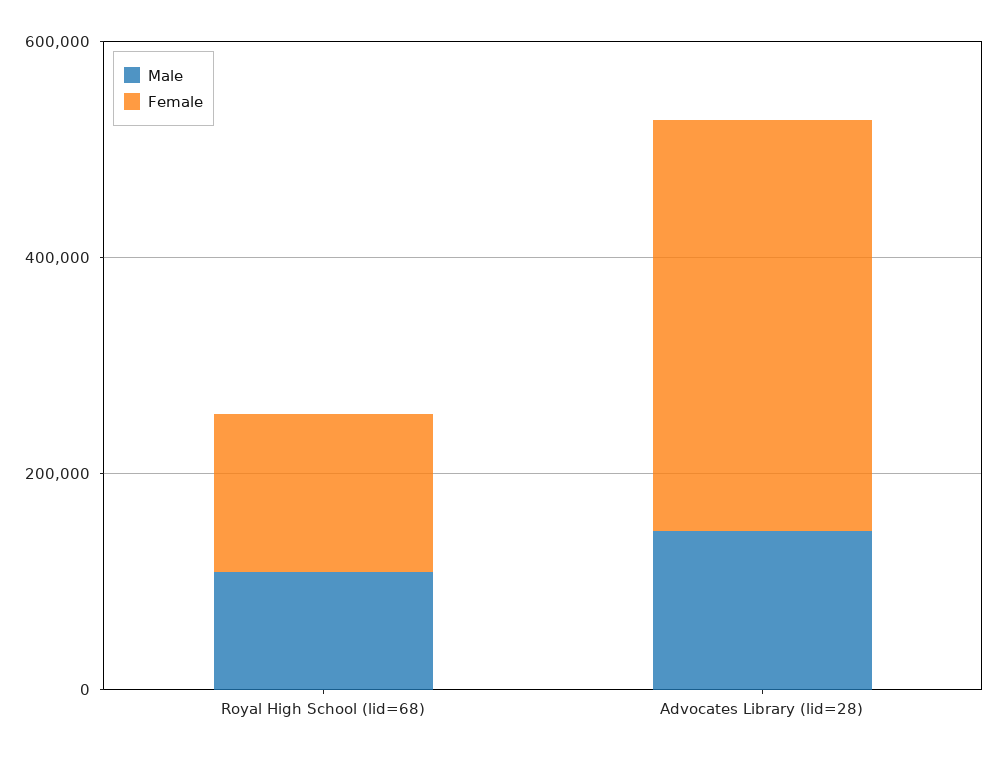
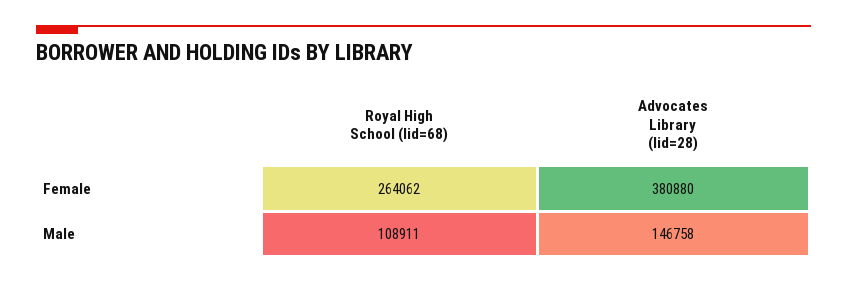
  {
    "Male": {
      "Royal High School (lid=68)": 108911,
      "Advocates Library (lid=28)": 146758
    },
    "Female": {
-     "Royal High School (lid=68)": 150000,
+     "Royal High School (lid=68)": 264062,
      "Advocates Library (lid=28)": 380880
    }
  }

